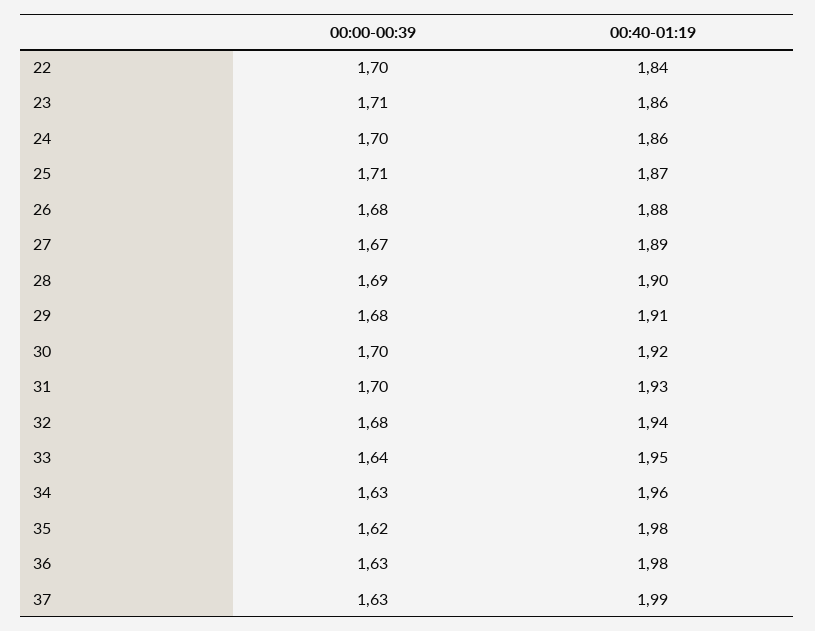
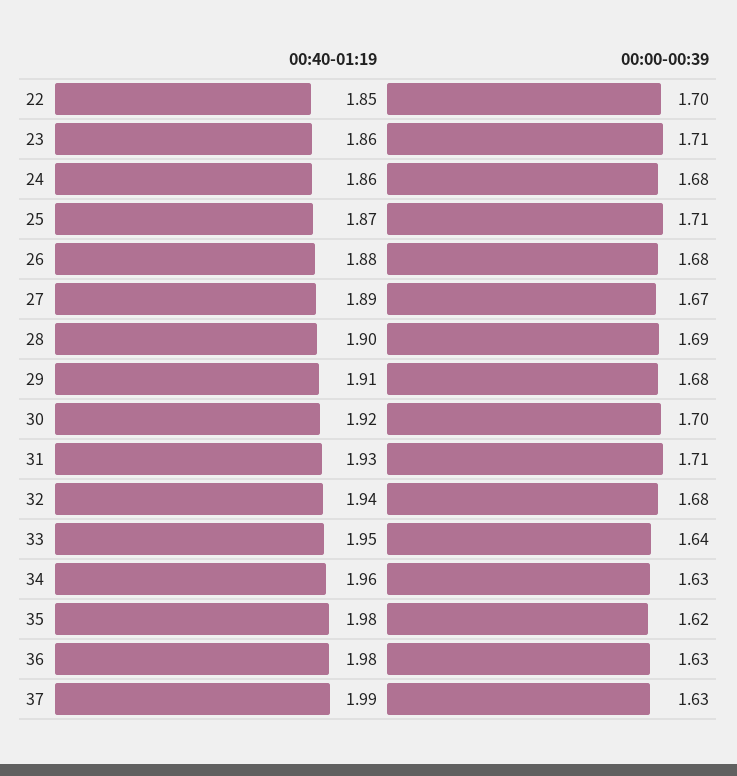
  {
    "00:00-00:39": {
      "22": 1.7,
      "23": 1.71,
-     "24": 1.7,
+     "24": 1.68,
      "25": 1.71,
      "26": 1.68,
      "27": 1.67,
      "28": 1.69,
      "29": 1.68,
      "30": 1.7,
-     "31": 1.7,
+     "31": 1.71,
      "32": 1.68,
      "33": 1.64,
      "34": 1.63,
      "35": 1.62,
      "36": 1.63,
      "37": 1.63
    },
    "00:40-01:19": {
-     "22": 1.84,
+     "22": 1.85,
      "23": 1.86,
      "24": 1.86,
      "25": 1.87,
      "26": 1.88,
      "27": 1.89,
      "28": 1.9,
      "29": 1.91,
      "30": 1.92,
      "31": 1.93,
      "32": 1.94,
      "33": 1.95,
      "34": 1.96,
      "35": 1.98,
      "36": 1.98,
      "37": 1.99
    }
  }

